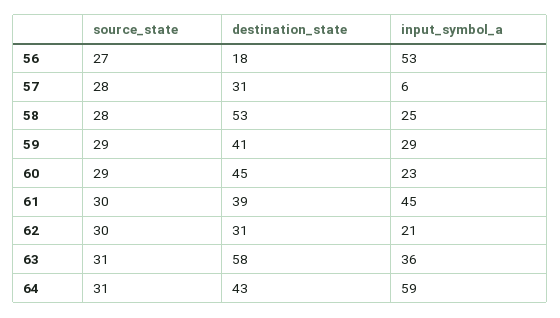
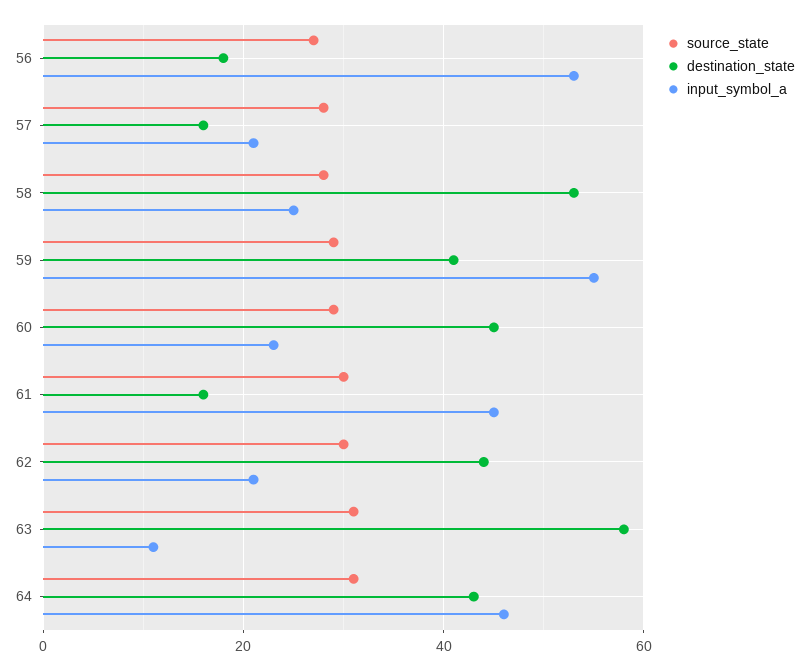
  {
    "source_state": {
      "56": 27,
      "57": 28,
      "58": 28,
      "59": 29,
      "60": 29,
      "61": 30,
      "62": 30,
      "63": 31,
      "64": 31
    },
    "destination_state": {
      "56": 18,
-     "57": 31,
+     "57": 15,
      "58": 53,
      "59": 41,
      "60": 45,
-     "61": 39,
+     "61": 15,
-     "62": 31,
+     "62": 45,
      "63": 58,
      "64": 43
    },
    "input_symbol_a": {
      "56": 53,
-     "57": 6,
+     "57": 20,
      "58": 25,
-     "59": 29,
+     "59": 55,
      "60": 23,
      "61": 45,
      "62": 21,
-     "63": 36,
+     "63": 10,
-     "64": 59
+     "64": 45
    }
  }

